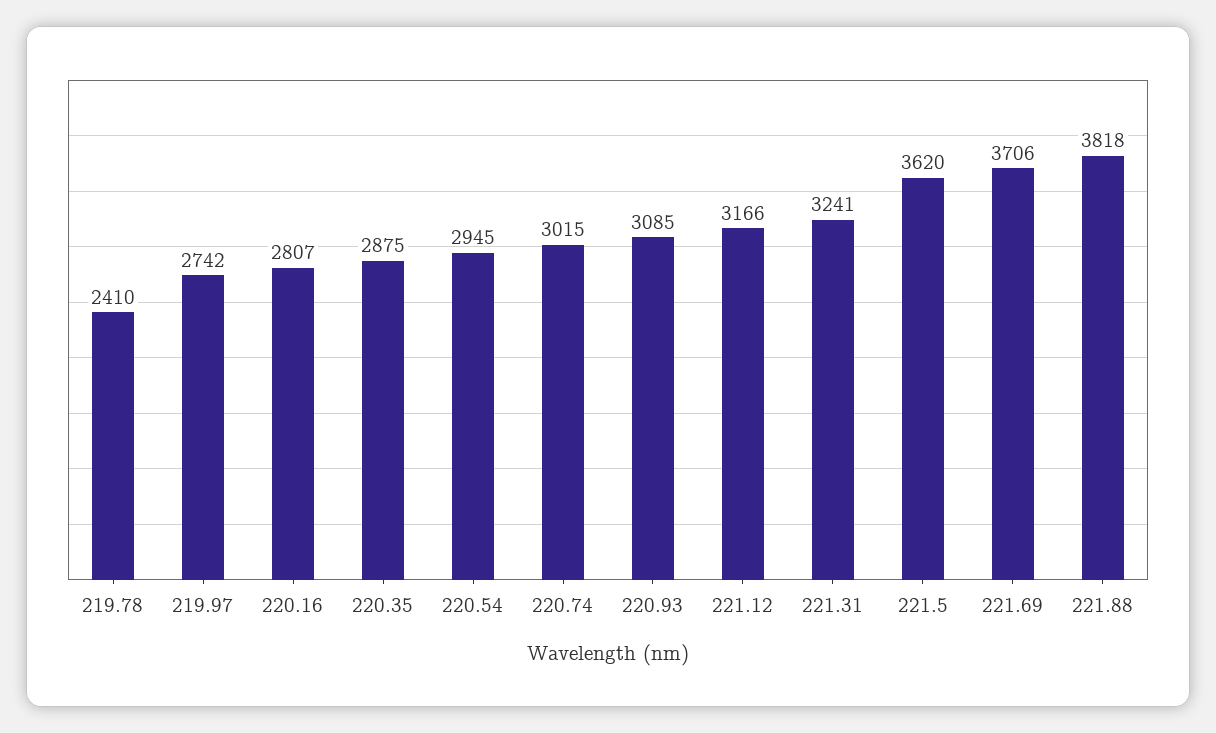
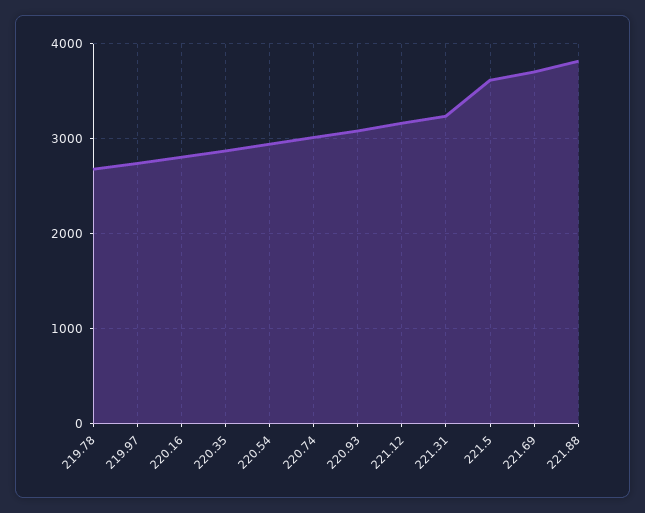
  {
-   "219.78": 2410,
+   "219.78": 2700,
    "219.97": 2742,
    "220.16": 2807,
    "220.35": 2875,
    "220.54": 2945,
    "220.74": 3015,
    "220.93": 3085,
    "221.12": 3166,
    "221.31": 3241,
    "221.5": 3620,
    "221.69": 3706,
    "221.88": 3818
  }

